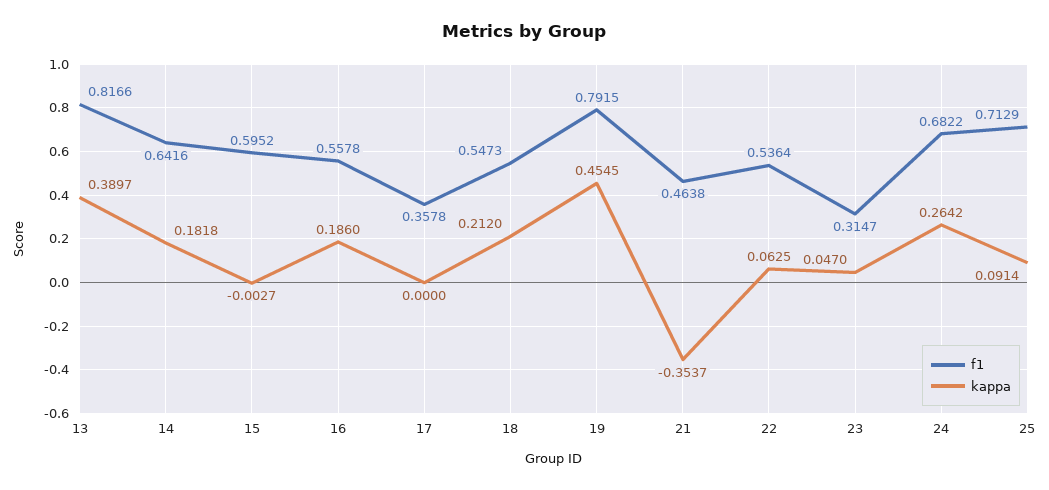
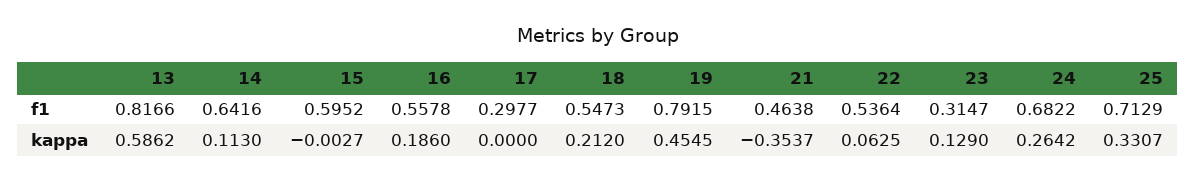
  {
    "f1": {
      "13": 0.8166,
      "14": 0.6416,
      "15": 0.5952,
      "16": 0.5578,
-     "17": 0.3578,
+     "17": 0.2977,
      "18": 0.5473,
      "19": 0.7915,
      "21": 0.4638,
      "22": 0.5364,
      "23": 0.3147,
      "24": 0.6822,
      "25": 0.7129
    },
    "kappa": {
-     "13": 0.3897,
+     "13": 0.5862,
-     "14": 0.1818,
+     "14": 0.113,
      "15": -0.0027,
      "16": 0.186,
      "17": 0,
      "18": 0.212,
      "19": 0.4545,
      "21": -0.3537,
      "22": 0.0625,
-     "23": 0.047,
+     "23": 0.129,
      "24": 0.2642,
-     "25": 0.0914
+     "25": 0.3307
    }
  }

